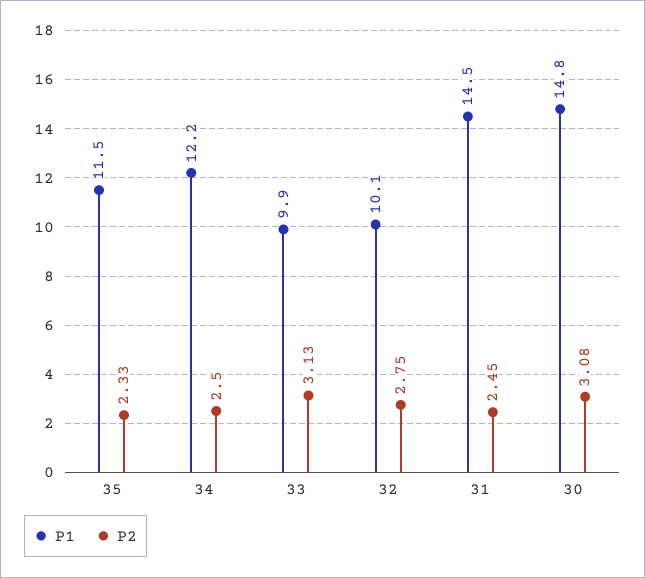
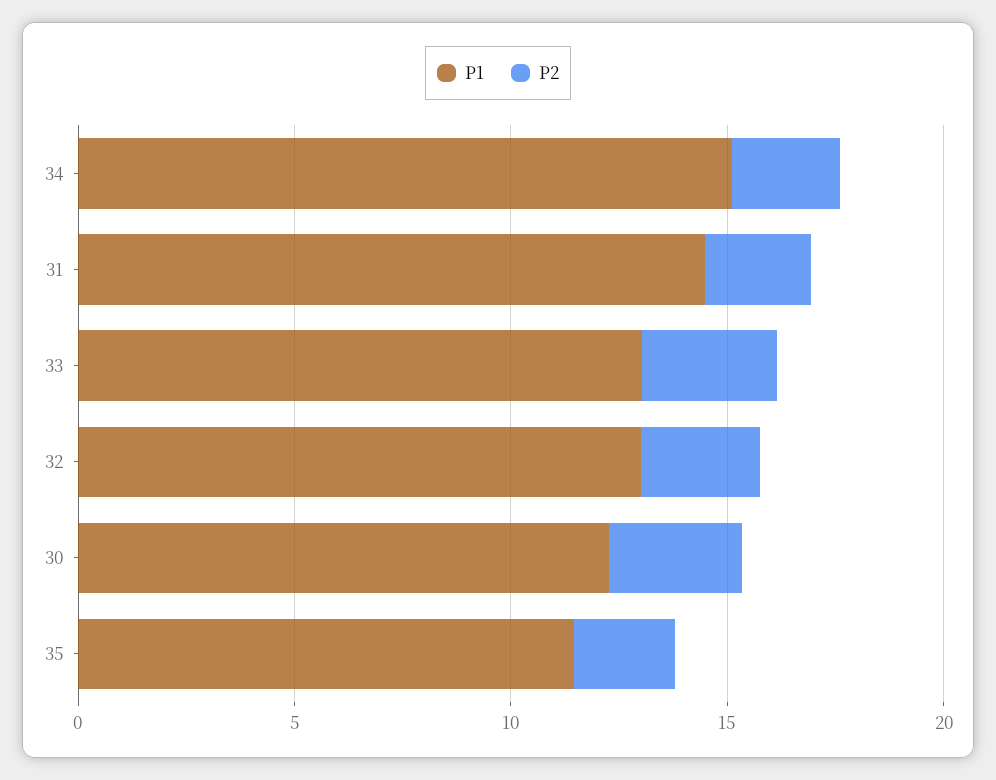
  {
    "P1": {
      "35": 11.5,
-     "34": 12.2,
+     "34": 15,
-     "33": 9.9,
+     "33": 13,
-     "32": 10.1,
+     "32": 13,
      "31": 14.5,
-     "30": 14.8
+     "30": 12
    },
    "P2": {
      "35": 2.33,
      "34": 2.5,
      "33": 3.13,
      "32": 2.75,
      "31": 2.45,
      "30": 3.08
    }
  }

